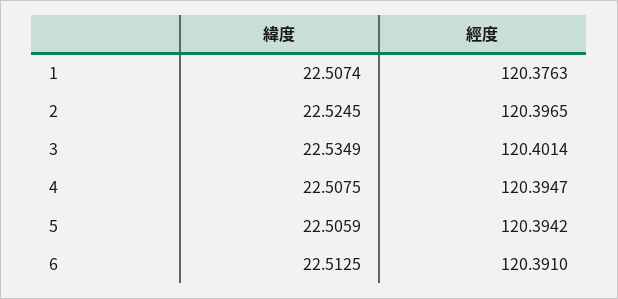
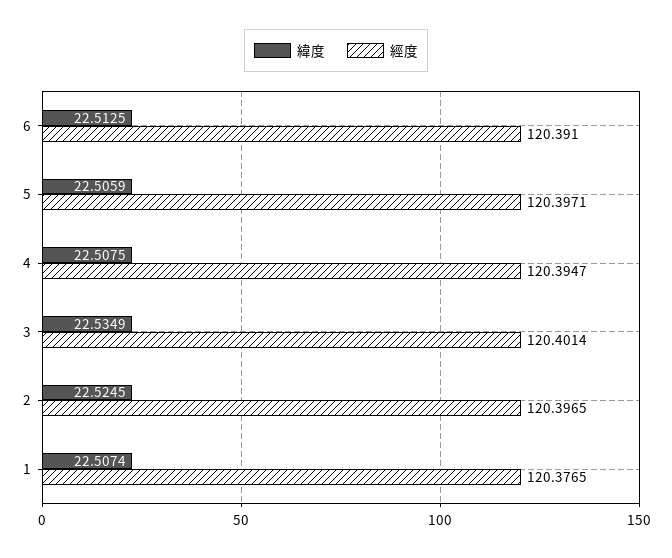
  {
    "緯度": {
      "1": 22.5074,
      "2": 22.5245,
      "3": 22.5349,
      "4": 22.5075,
      "5": 22.5059,
      "6": 22.5125
    },
    "經度": {
-     "1": 120.3763,
+     "1": 120.3765,
      "2": 120.3965,
      "3": 120.4014,
      "4": 120.3947,
-     "5": 120.3942,
+     "5": 120.3971,
      "6": 120.391
    }
  }

